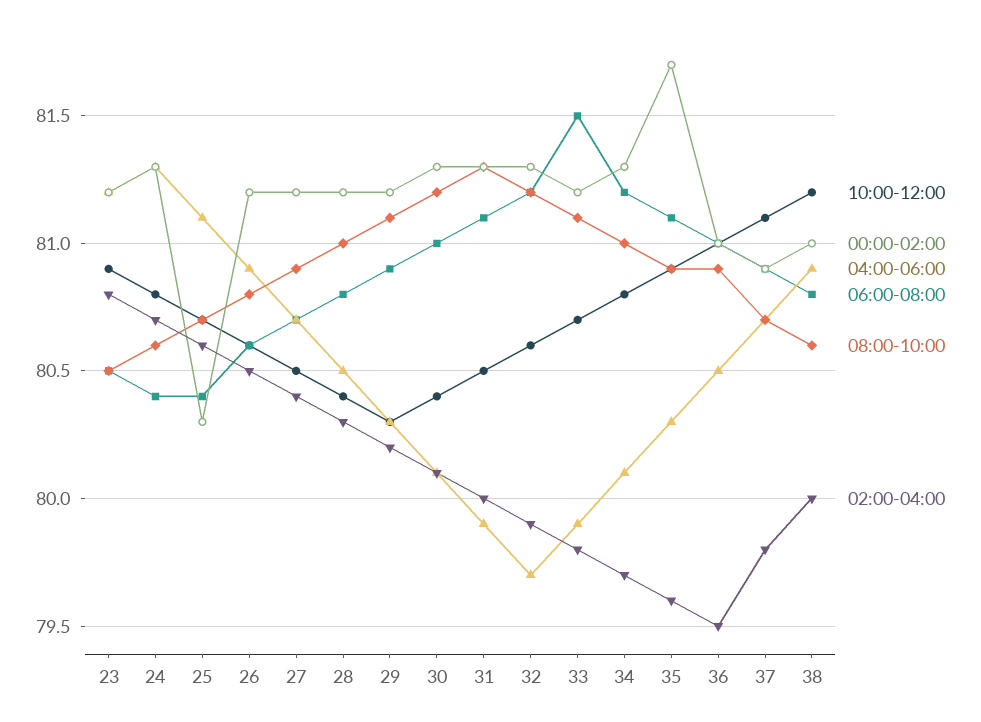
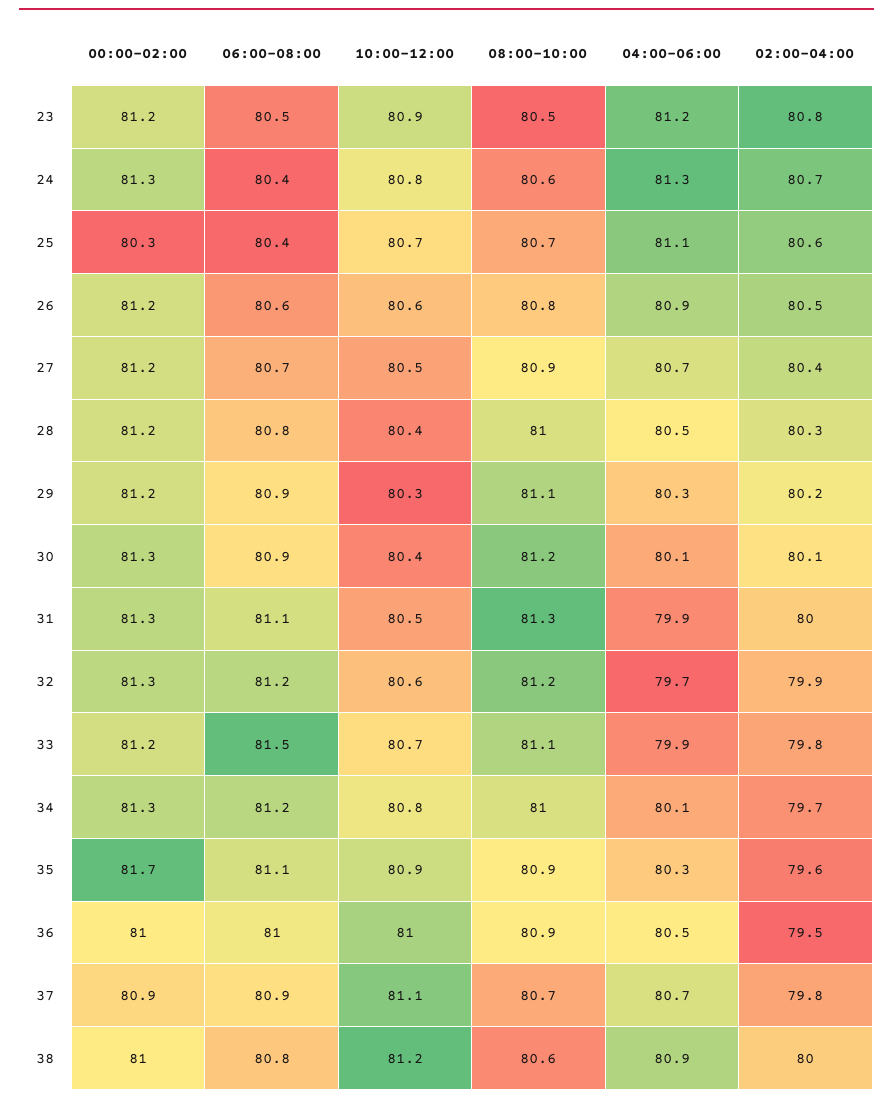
  {
    "10:00-12:00": {
      "23": 80.9,
      "24": 80.8,
      "25": 80.7,
      "26": 80.6,
      "27": 80.5,
      "28": 80.4,
      "29": 80.3,
      "30": 80.4,
      "31": 80.5,
      "32": 80.6,
      "33": 80.7,
      "34": 80.8,
      "35": 80.9,
      "36": 81,
      "37": 81.1,
      "38": 81.2
    },
    "00:00-02:00": {
      "23": 81.2,
      "24": 81.3,
      "25": 80.3,
      "26": 81.2,
      "27": 81.2,
      "28": 81.2,
      "29": 81.2,
      "30": 81.3,
      "31": 81.3,
      "32": 81.3,
      "33": 81.2,
      "34": 81.3,
      "35": 81.7,
      "36": 81,
      "37": 80.9,
      "38": 81
    },
    "04:00-06:00": {
      "23": 81.2,
      "24": 81.3,
      "25": 81.1,
      "26": 80.9,
      "27": 80.7,
      "28": 80.5,
      "29": 80.3,
      "30": 80.1,
      "31": 79.9,
      "32": 79.7,
      "33": 79.9,
      "34": 80.1,
      "35": 80.3,
      "36": 80.5,
      "37": 80.7,
      "38": 80.9
    },
    "06:00-08:00": {
      "23": 80.5,
      "24": 80.4,
      "25": 80.4,
      "26": 80.6,
      "27": 80.7,
      "28": 80.8,
      "29": 80.9,
-     "30": 81,
+     "30": 80.9,
      "31": 81.1,
      "32": 81.2,
      "33": 81.5,
      "34": 81.2,
      "35": 81.1,
      "36": 81,
      "37": 80.9,
      "38": 80.8
    },
    "08:00-10:00": {
      "23": 80.5,
      "24": 80.6,
      "25": 80.7,
      "26": 80.8,
      "27": 80.9,
      "28": 81,
      "29": 81.1,
      "30": 81.2,
      "31": 81.3,
      "32": 81.2,
      "33": 81.1,
      "34": 81,
      "35": 80.9,
      "36": 80.9,
      "37": 80.7,
      "38": 80.6
    },
    "02:00-04:00": {
      "23": 80.8,
      "24": 80.7,
      "25": 80.6,
      "26": 80.5,
      "27": 80.4,
      "28": 80.3,
      "29": 80.2,
      "30": 80.1,
      "31": 80,
      "32": 79.9,
      "33": 79.8,
      "34": 79.7,
      "35": 79.6,
      "36": 79.5,
      "37": 79.8,
      "38": 80
    }
  }

